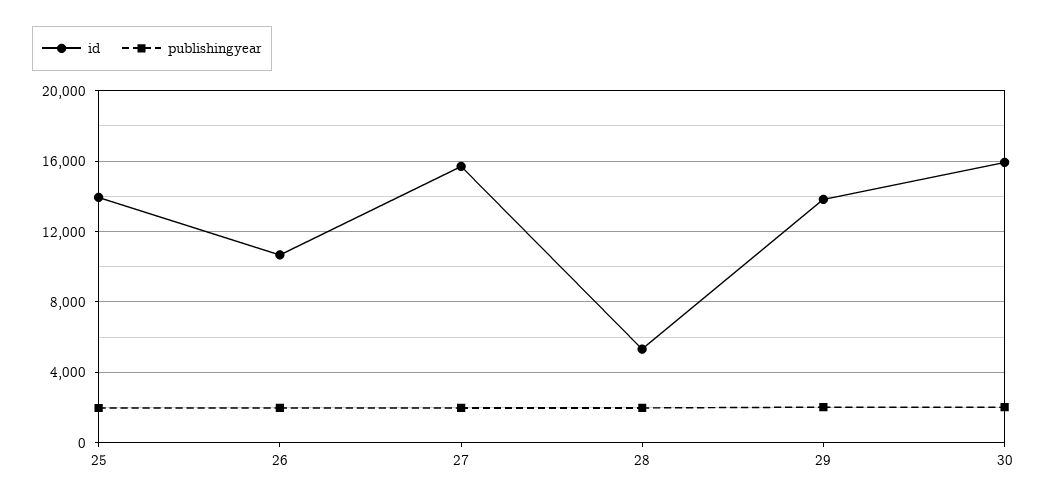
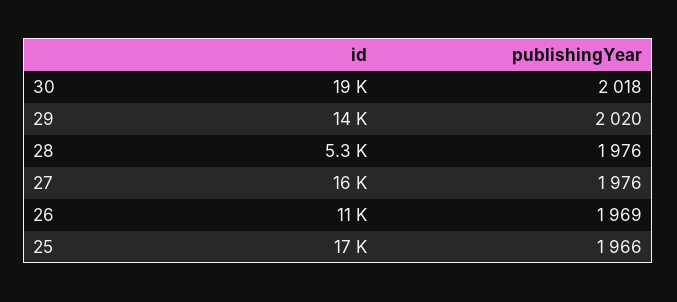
  {
    "id": {
-     "25": 14000,
+     "25": 17000,
      "26": 11000,
      "27": 16000,
      "28": 5300,
      "29": 14000,
-     "30": 16000
+     "30": 19000
    },
    "publishingyear": {
      "25": 1966,
      "26": 1969,
      "27": 1976,
      "28": 1976,
      "29": 2020,
      "30": 2018
    }
  }

